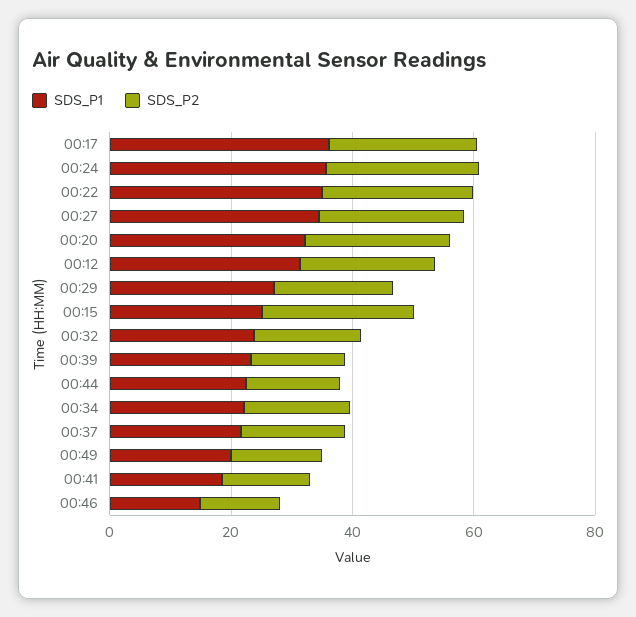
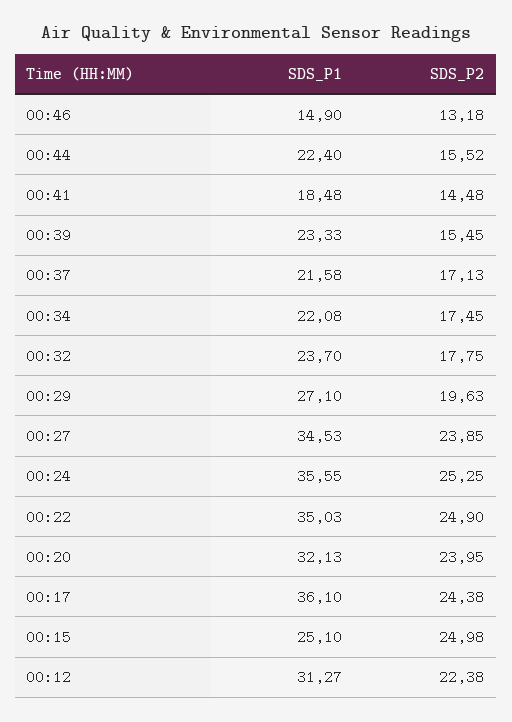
  {
    "SDS_P1": {
      "00:17": 36.1,
      "00:24": 35.55,
      "00:22": 35.03,
      "00:27": 34.53,
      "00:20": 32.13,
      "00:12": 31.27,
      "00:29": 27.1,
      "00:15": 25.1,
      "00:32": 23.7,
      "00:39": 23.33,
      "00:44": 22.4,
      "00:34": 22.08,
      "00:37": 21.58,
-     "00:49": 20,
      "00:41": 18.48,
      "00:46": 14.9
    },
    "SDS_P2": {
      "00:17": 24.38,
      "00:24": 25.25,
      "00:22": 24.9,
      "00:27": 23.85,
      "00:20": 23.95,
      "00:12": 22.38,
      "00:29": 19.63,
      "00:15": 24.98,
      "00:32": 17.75,
      "00:39": 15.45,
      "00:44": 15.52,
      "00:34": 17.45,
      "00:37": 17.13,
-     "00:49": 15,
      "00:41": 14.48,
      "00:46": 13.18
    }
  }

